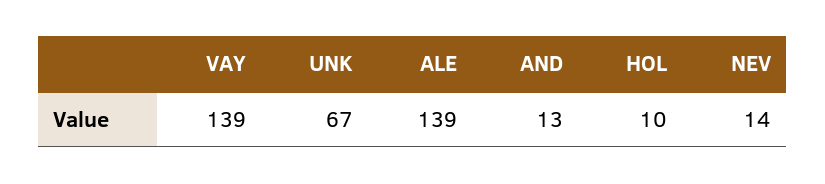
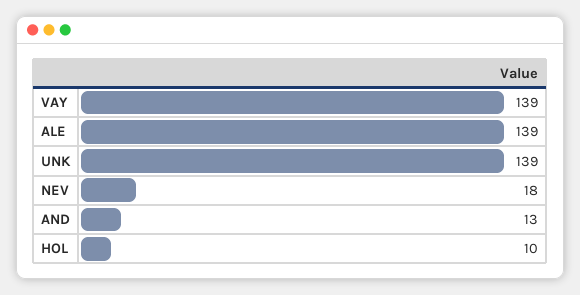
  {
    "VAY": 139,
-   "UNK": 67,
+   "UNK": 139,
    "ALE": 139,
    "AND": 13,
    "HOL": 10,
-   "NEV": 14
+   "NEV": 18
  }

